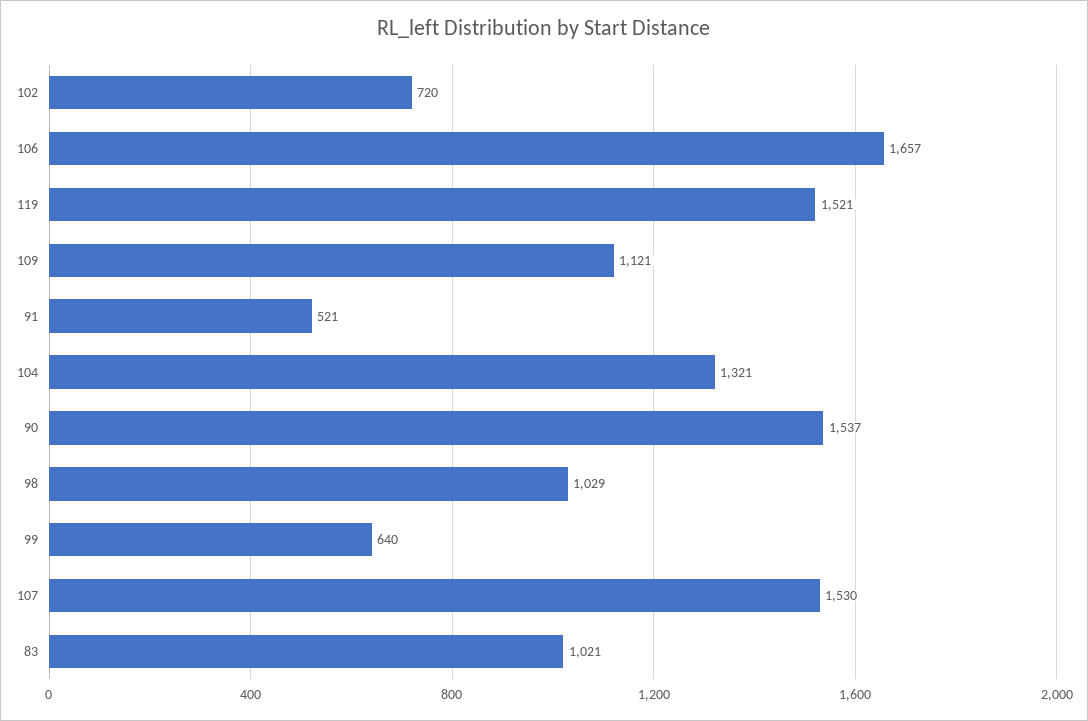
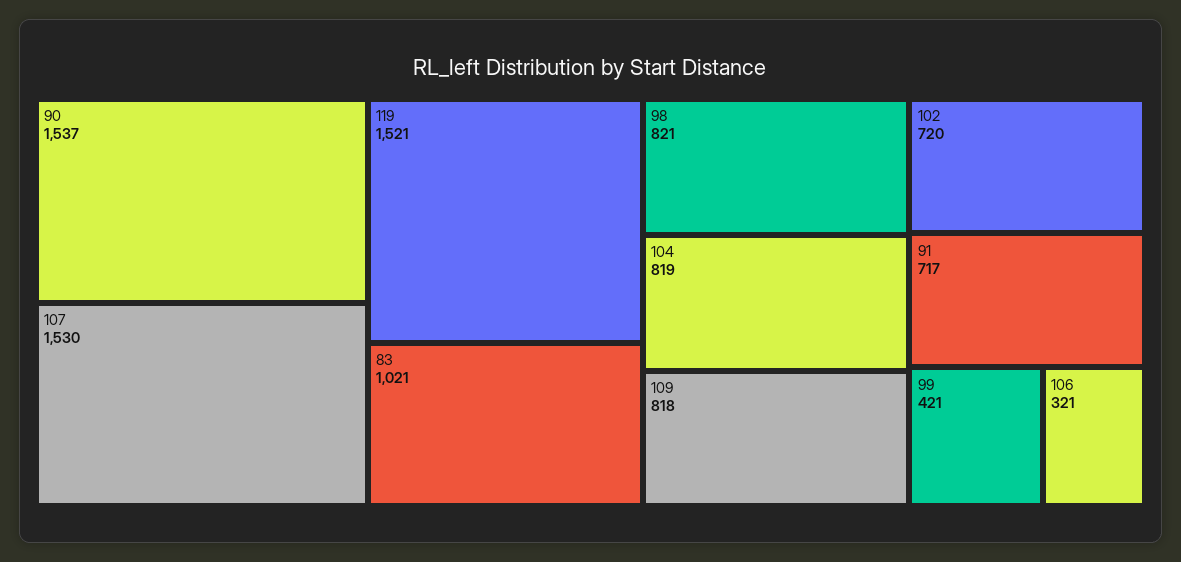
  {
    "102": 720,
-   "106": 1657,
+   "106": 321,
    "119": 1521,
-   "109": 1121,
+   "109": 818,
-   "91": 521,
+   "91": 717,
-   "104": 1321,
+   "104": 819,
    "90": 1537,
-   "98": 1029,
+   "98": 821,
-   "99": 640,
+   "99": 421,
    "107": 1530,
    "83": 1021
  }

